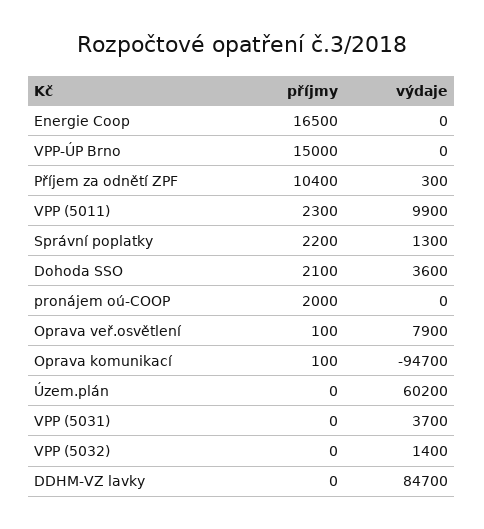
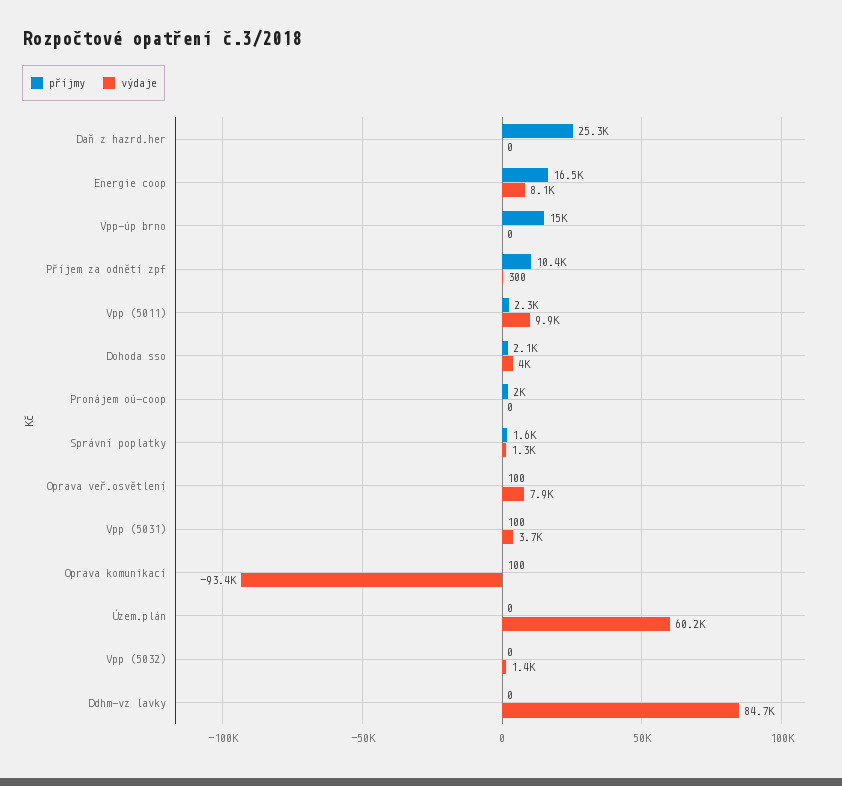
  {
    "příjmy": {
      "Energie Coop": 16500,
      "VPP-ÚP Brno": 15000,
      "Příjem za odnětí ZPF": 10400,
      "VPP (5011)": 2300,
-     "Správní poplatky": 2200,
+     "Správní poplatky": 1600,
      "Dohoda SSO": 2100,
      "pronájem oú-COOP": 2000,
      "Oprava veř.osvětlení": 100,
      "Oprava komunikací": 100,
      "Územ.plán": 0,
-     "VPP (5031)": 0,
+     "VPP (5031)": 100,
      "VPP (5032)": 0,
-     "DDHM-VZ lavky": 0
+     "DDHM-VZ lavky": 0,
+     "Daň z hazrd.her": 25300
    },
    "výdaje": {
-     "Energie Coop": 0,
+     "Energie Coop": 8100,
      "VPP-ÚP Brno": 0,
      "Příjem za odnětí ZPF": 300,
      "VPP (5011)": 9900,
      "Správní poplatky": 1300,
-     "Dohoda SSO": 3600,
+     "Dohoda SSO": 4000,
      "pronájem oú-COOP": 0,
      "Oprava veř.osvětlení": 7900,
-     "Oprava komunikací": -94700,
+     "Oprava komunikací": -93400,
      "Územ.plán": 60200,
      "VPP (5031)": 3700,
      "VPP (5032)": 1400,
-     "DDHM-VZ lavky": 84700
+     "DDHM-VZ lavky": 84700,
+     "Daň z hazrd.her": 0
    }
  }

